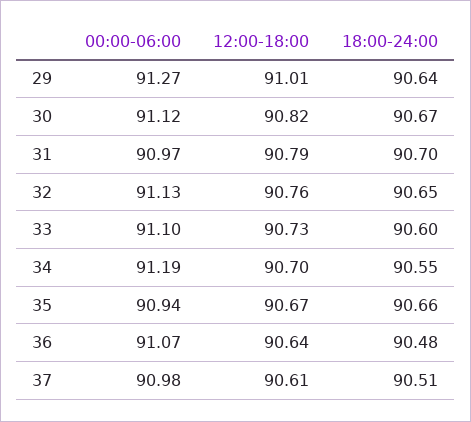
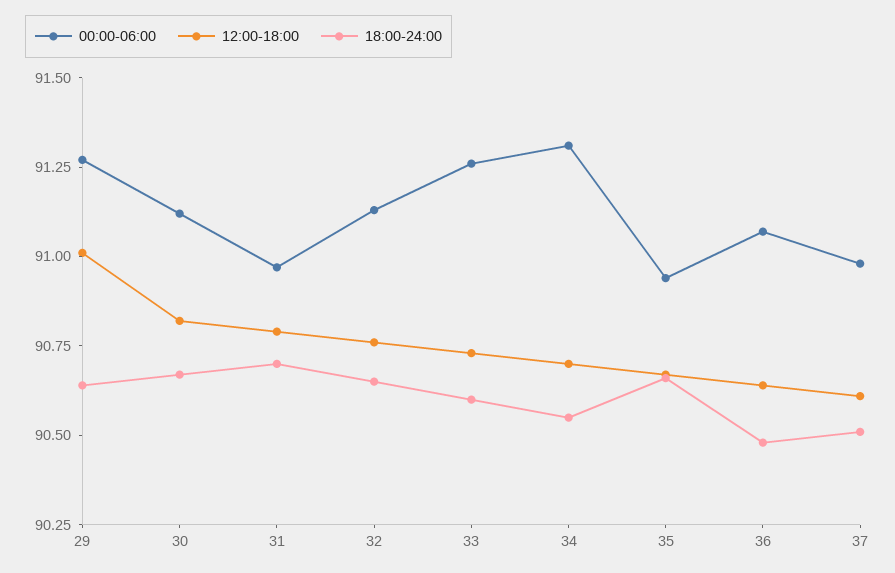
  {
    "00:00-06:00": {
      "29": 91.27,
      "30": 91.12,
      "31": 90.97,
      "32": 91.13,
-     "33": 91.1,
+     "33": 91.25,
-     "34": 91.19,
+     "34": 91.3,
      "35": 90.94,
      "36": 91.07,
      "37": 90.98
    },
    "12:00-18:00": {
      "29": 91.01,
      "30": 90.82,
      "31": 90.79,
      "32": 90.76,
      "33": 90.73,
      "34": 90.7,
      "35": 90.67,
      "36": 90.64,
      "37": 90.61
    },
    "18:00-24:00": {
      "29": 90.64,
      "30": 90.67,
      "31": 90.7,
      "32": 90.65,
      "33": 90.6,
      "34": 90.55,
      "35": 90.66,
      "36": 90.48,
      "37": 90.51
    }
  }

